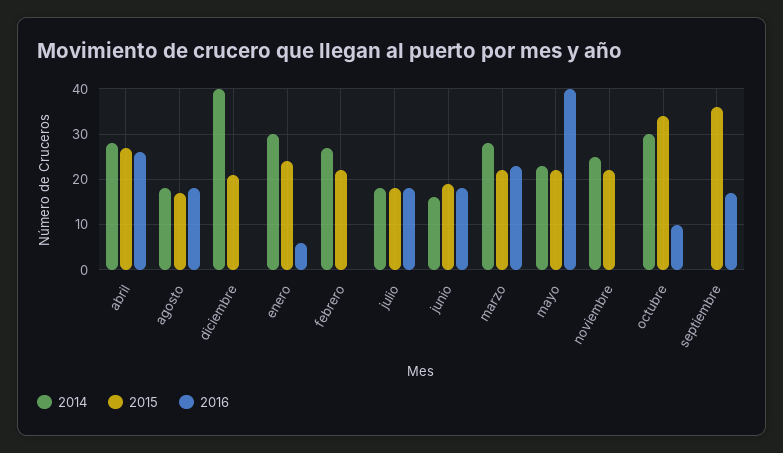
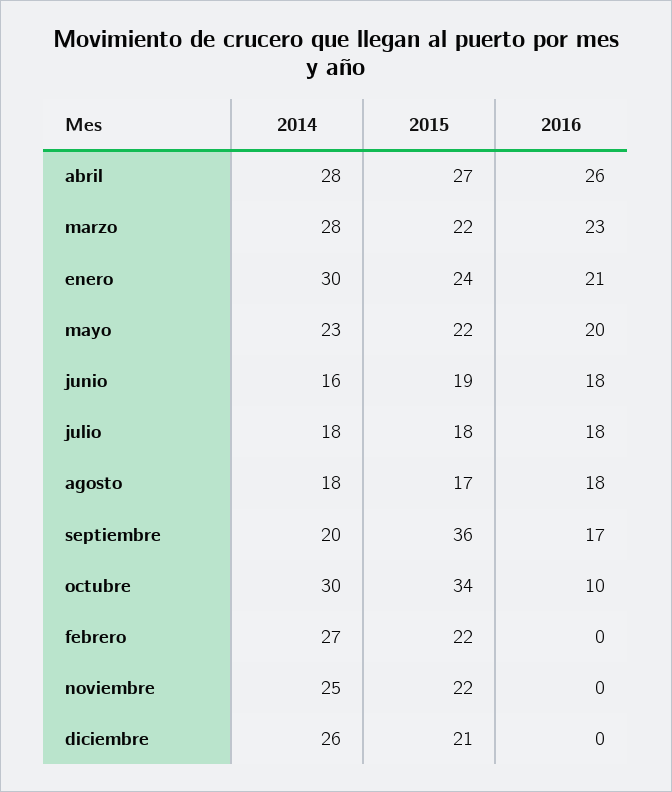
  {
    "2014": {
      "abril": 28,
      "agosto": 18,
-     "diciembre": 40,
+     "diciembre": 26,
      "enero": 30,
      "febrero": 27,
      "julio": 18,
      "junio": 16,
      "marzo": 28,
      "mayo": 23,
      "noviembre": 25,
      "octubre": 30,
-     "septiembre": 0
+     "septiembre": 20
    },
    "2015": {
      "abril": 27,
      "agosto": 17,
      "diciembre": 21,
      "enero": 24,
      "febrero": 22,
      "julio": 18,
      "junio": 19,
      "marzo": 22,
      "mayo": 22,
      "noviembre": 22,
      "octubre": 34,
      "septiembre": 36
    },
    "2016": {
      "abril": 26,
      "agosto": 18,
      "diciembre": 0,
-     "enero": 5,
+     "enero": 21,
      "febrero": 0,
      "julio": 18,
      "junio": 18,
      "marzo": 23,
-     "mayo": 40,
+     "mayo": 20,
      "noviembre": 0,
      "octubre": 10,
      "septiembre": 17
    }
  }

